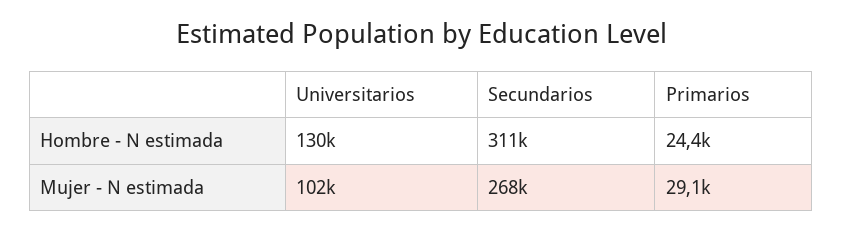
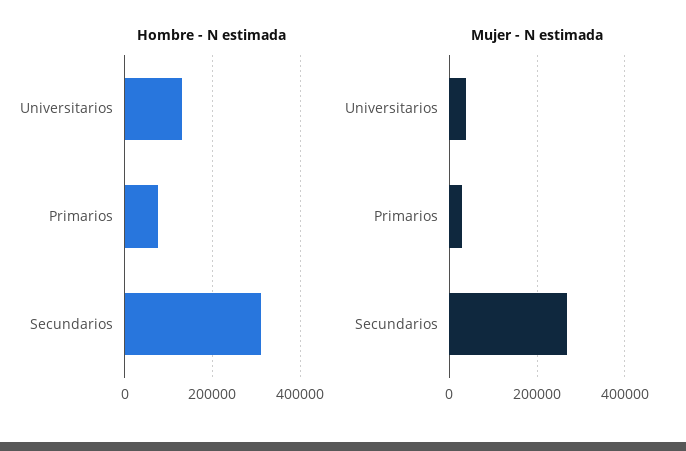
  {
    "Hombre - N estimada": {
      "Universitarios": 130000,
      "Secundarios": 311000,
-     "Primarios": 24400
+     "Primarios": 80000
    },
    "Mujer - N estimada": {
-     "Universitarios": 102000,
+     "Universitarios": 40000,
      "Secundarios": 268000,
      "Primarios": 29100
    }
  }

